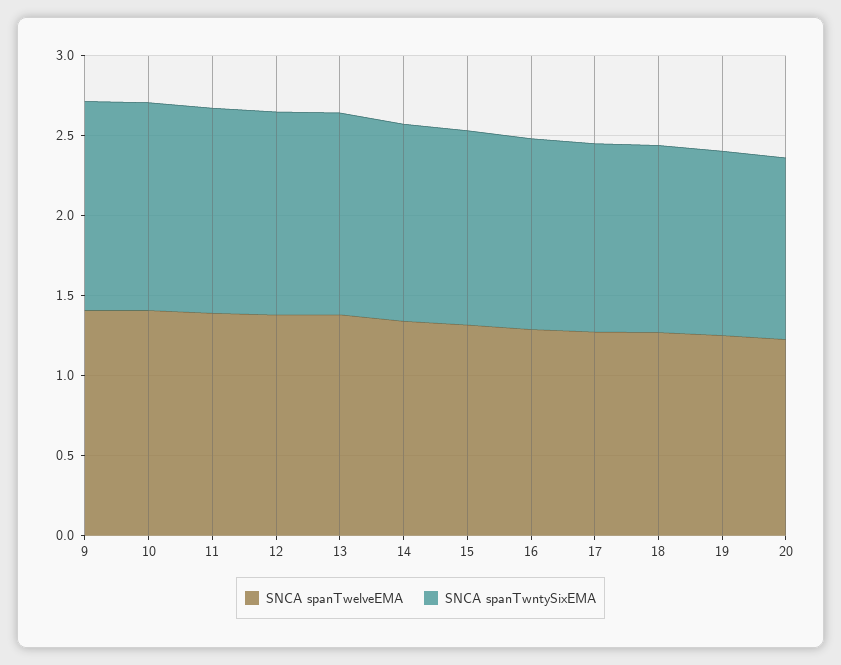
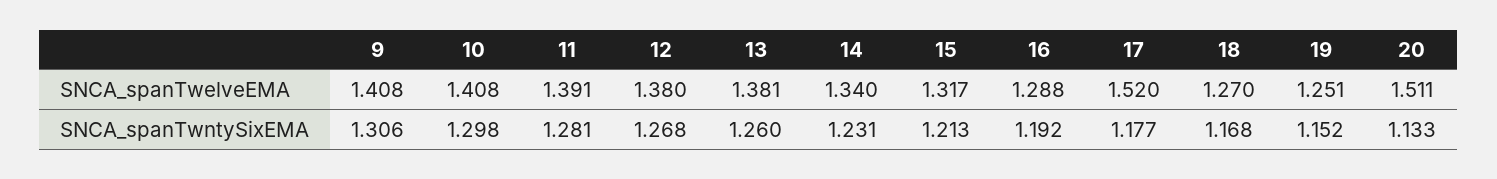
  {
    "SNCA spanTwelveEMA": {
      "9": 1.408,
      "10": 1.408,
      "11": 1.391,
      "12": 1.38,
      "13": 1.381,
      "14": 1.34,
      "15": 1.317,
      "16": 1.288,
-     "17": 1.3,
+     "17": 1.52,
      "18": 1.27,
      "19": 1.251,
-     "20": 1.2
+     "20": 1.511
    },
    "SNCA spanTwntySixEMA": {
      "9": 1.306,
      "10": 1.298,
      "11": 1.281,
      "12": 1.268,
      "13": 1.26,
      "14": 1.231,
      "15": 1.213,
      "16": 1.192,
      "17": 1.177,
      "18": 1.168,
      "19": 1.152,
      "20": 1.133
    }
  }

